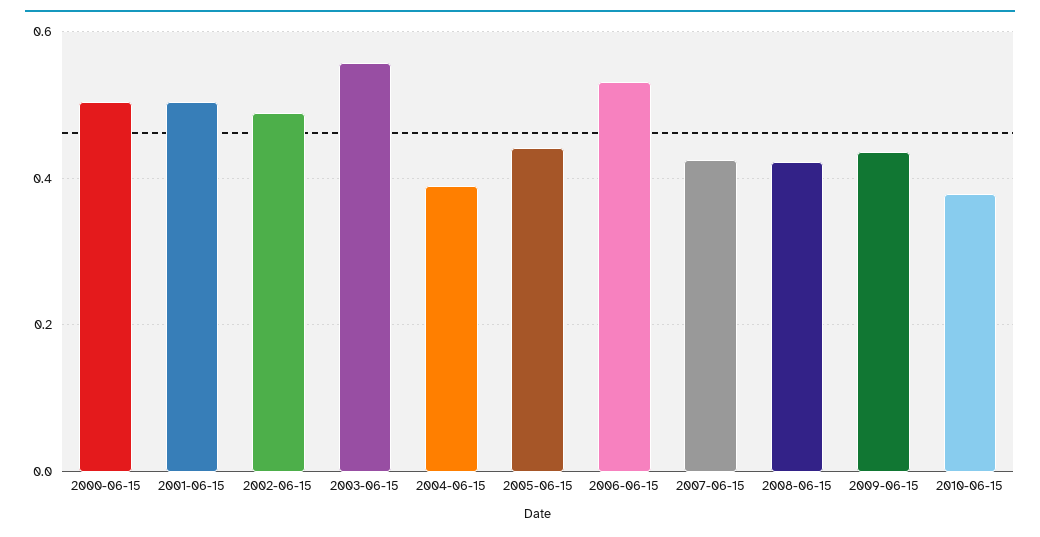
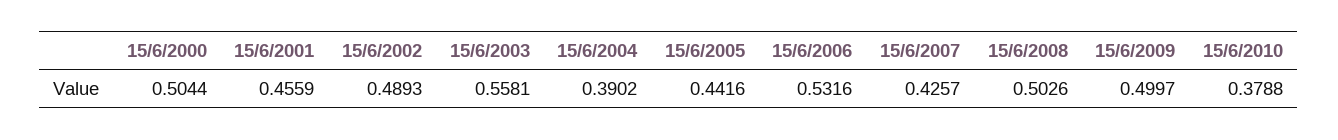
  {
    "2000-06-15": 0.5044,
-   "2001-06-15": 0.5,
+   "2001-06-15": 0.4559,
    "2002-06-15": 0.4893,
    "2003-06-15": 0.5581,
    "2004-06-15": 0.3902,
    "2005-06-15": 0.4416,
    "2006-06-15": 0.5316,
    "2007-06-15": 0.4257,
-   "2008-06-15": 0.42,
+   "2008-06-15": 0.5026,
-   "2009-06-15": 0.44,
+   "2009-06-15": 0.4997,
    "2010-06-15": 0.3788
  }

